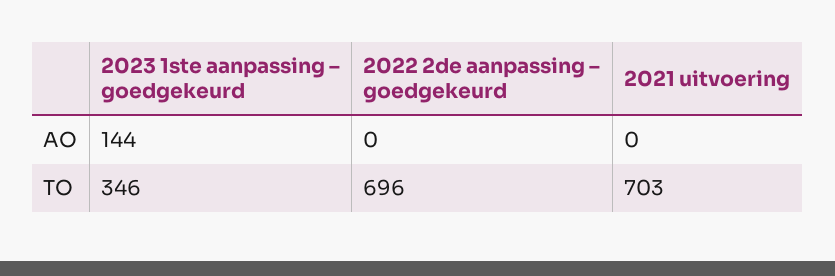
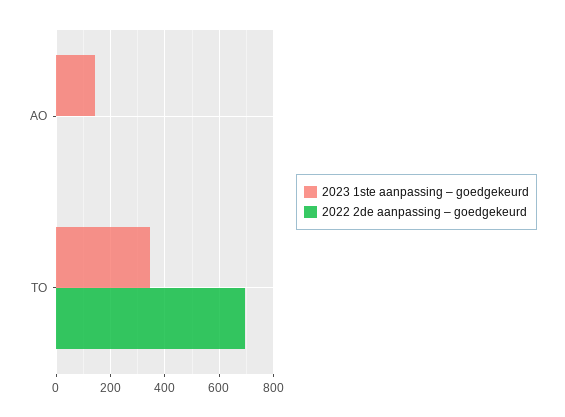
  {
    "2023 1ste aanpassing – goedgekeurd": {
      "AO": 144,
      "TO": 346
    },
    "2022 2de aanpassing – goedgekeurd": {
      "AO": 0,
      "TO": 696
-   },
+   }
-   "2021 uitvoering": {
-     "AO": 0,
-     "TO": 703
-   }
  }

